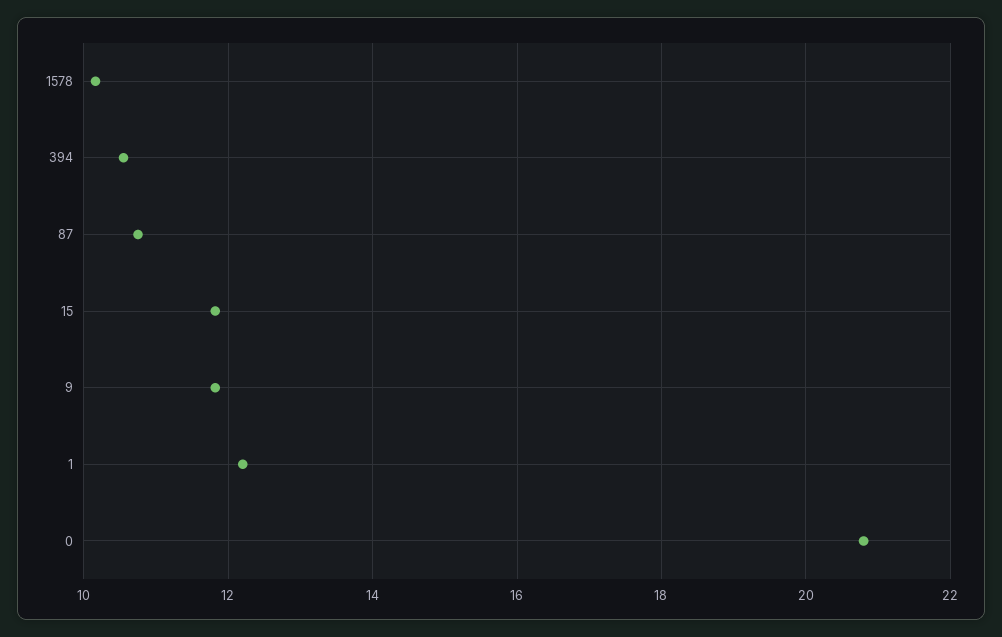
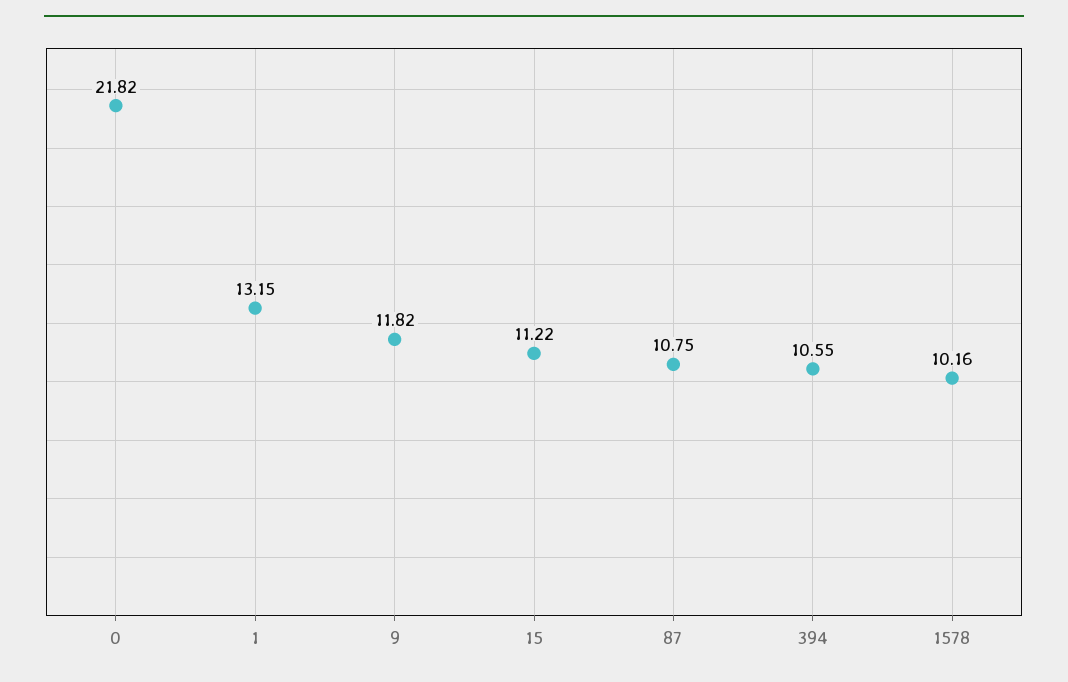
  {
    "1578": 10.16,
    "394": 10.55,
    "87": 10.75,
-   "15": 11.8,
+   "15": 11.22,
    "9": 11.82,
-   "1": 12.2,
+   "1": 13.15,
-   "0": 20.8
+   "0": 21.82
  }

